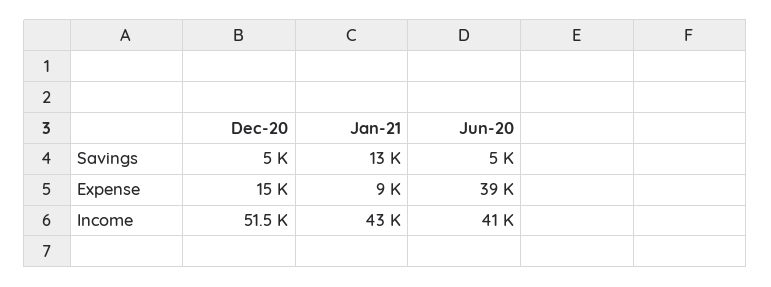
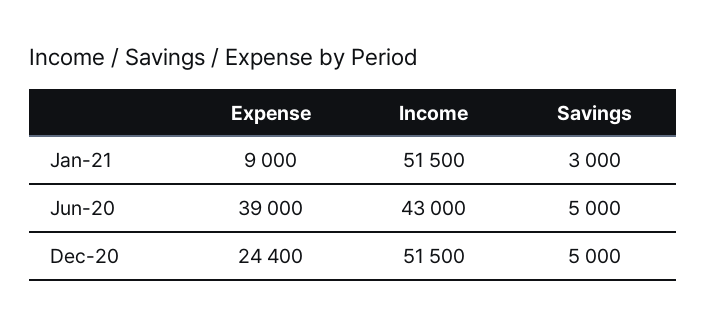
  {
    "Dec-20": {
      "Savings": 5000,
-     "Expense": 15000,
+     "Expense": 24400,
      "Income": 51500
    },
    "Jan-21": {
-     "Savings": 13000,
+     "Savings": 3000,
      "Expense": 9000,
-     "Income": 43000
+     "Income": 51500
    },
    "Jun-20": {
      "Savings": 5000,
      "Expense": 39000,
-     "Income": 41000
+     "Income": 43000
    }
  }

